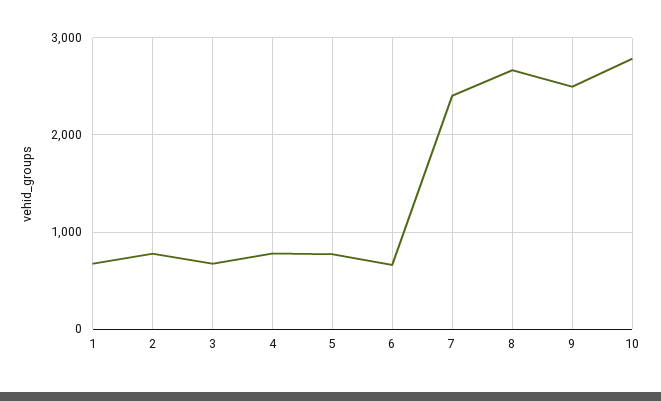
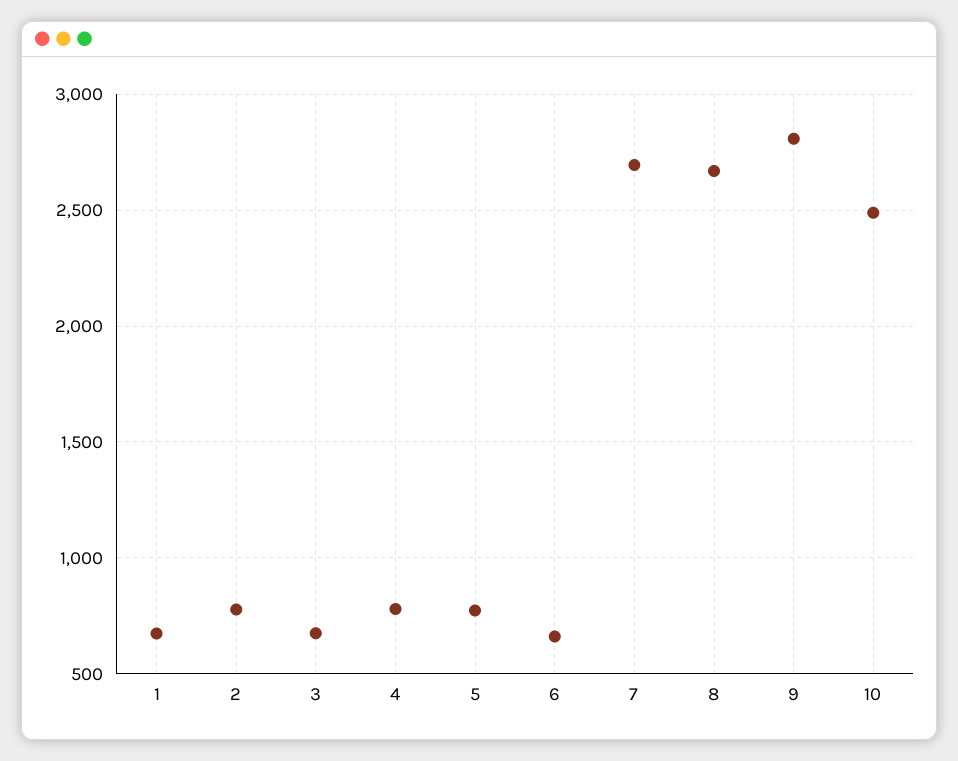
  {
    "1": 650,
    "2": 800,
    "3": 700,
    "4": 800,
    "5": 750,
    "6": 650,
-   "7": 2400,
+   "7": 2700,
    "8": 2650,
-   "9": 2500,
+   "9": 2800,
-   "10": 2800
+   "10": 2500
  }

